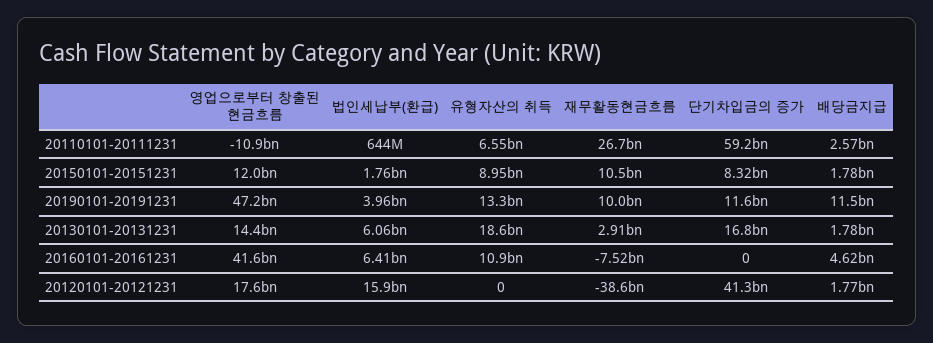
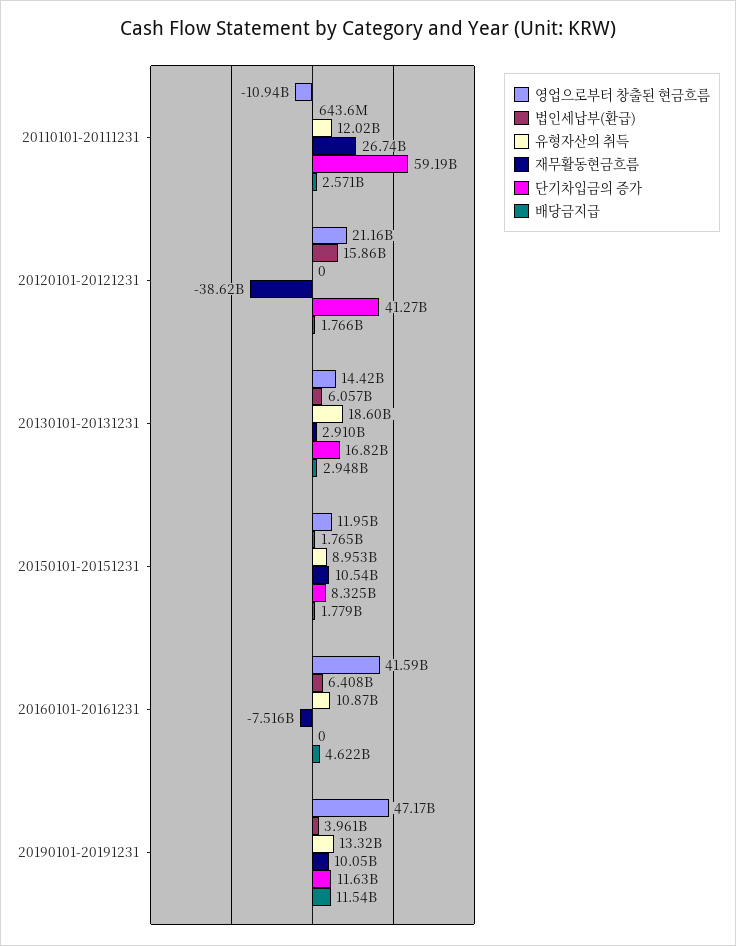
  {
    "영업으로부터 창출된 현금흐름": {
      "20110101-20111231": -10940000000,
      "20150101-20151231": 11950000000,
      "20190101-20191231": 47170000000,
      "20130101-20131231": 14420000000,
      "20160101-20161231": 41590000000,
-     "20120101-20121231": 17600000000
+     "20120101-20121231": 21160000000
    },
    "법인세납부(환급)": {
      "20110101-20111231": 643600000,
      "20150101-20151231": 1765000000,
      "20190101-20191231": 3961000000,
      "20130101-20131231": 6057000000,
      "20160101-20161231": 6408000000,
      "20120101-20121231": 15860000000
    },
    "유형자산의 취득": {
-     "20110101-20111231": 6550000000,
+     "20110101-20111231": 12020000000,
      "20150101-20151231": 8953000000,
      "20190101-20191231": 13320000000,
      "20130101-20131231": 18600000000,
      "20160101-20161231": 10870000000,
      "20120101-20121231": 0
    },
    "재무활동현금흐름": {
      "20110101-20111231": 26740000000,
      "20150101-20151231": 10540000000,
      "20190101-20191231": 10050000000,
      "20130101-20131231": 2910000000,
      "20160101-20161231": -7516000000,
      "20120101-20121231": -38620000000
    },
    "단기차입금의 증가": {
      "20110101-20111231": 59190000000,
      "20150101-20151231": 8325000000,
      "20190101-20191231": 11630000000,
      "20130101-20131231": 16820000000,
      "20160101-20161231": 0,
      "20120101-20121231": 41270000000
    },
    "배당금지급": {
      "20110101-20111231": 2571000000,
      "20150101-20151231": 1779000000,
      "20190101-20191231": 11540000000,
-     "20130101-20131231": 1780000000,
+     "20130101-20131231": 2948000000,
      "20160101-20161231": 4622000000,
      "20120101-20121231": 1766000000
    }
  }

